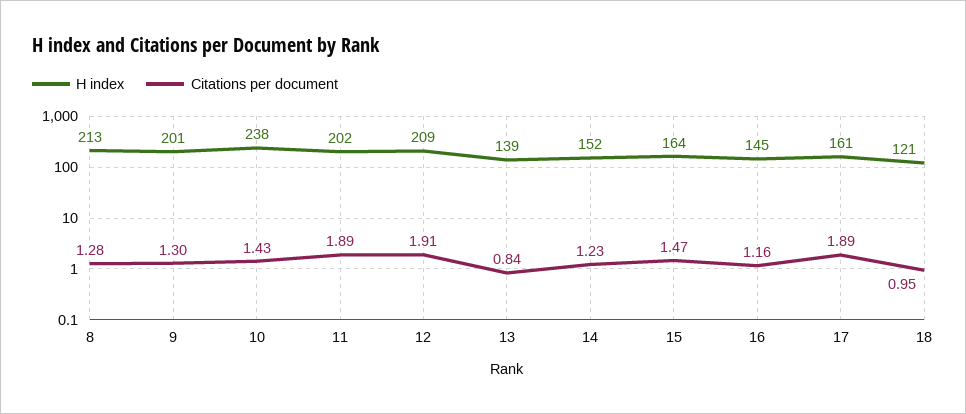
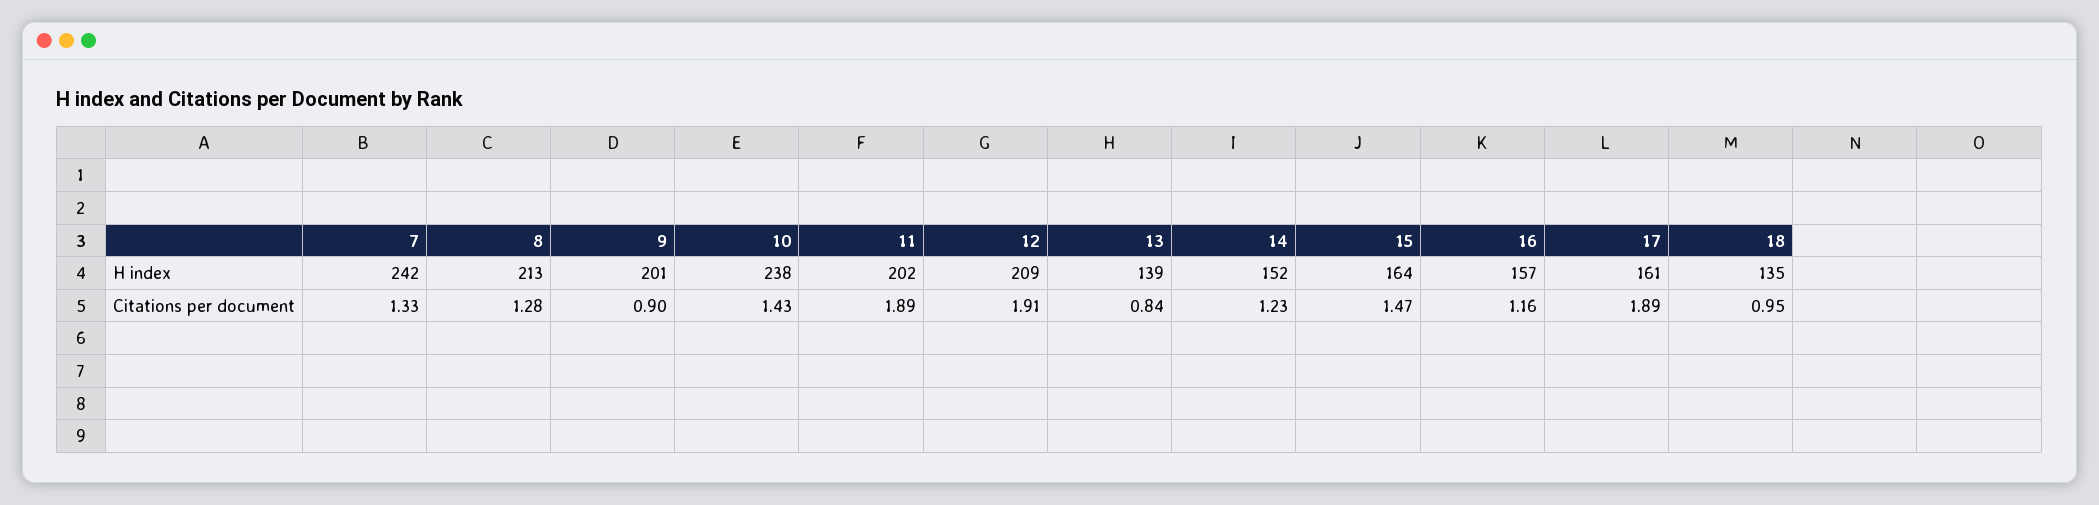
  {
    "H index": {
      "8": 213,
      "9": 201,
      "10": 238,
      "11": 202,
      "12": 209,
      "13": 139,
      "14": 152,
      "15": 164,
-     "16": 145,
+     "16": 157,
      "17": 161,
-     "18": 121
+     "18": 135,
+     "7": 242
    },
    "Citations per document": {
      "8": 1.28,
-     "9": 1.3,
+     "9": 0.9,
      "10": 1.43,
      "11": 1.89,
      "12": 1.91,
      "13": 0.84,
      "14": 1.23,
      "15": 1.47,
      "16": 1.16,
      "17": 1.89,
-     "18": 0.95
+     "18": 0.95,
+     "7": 1.33
    }
  }

